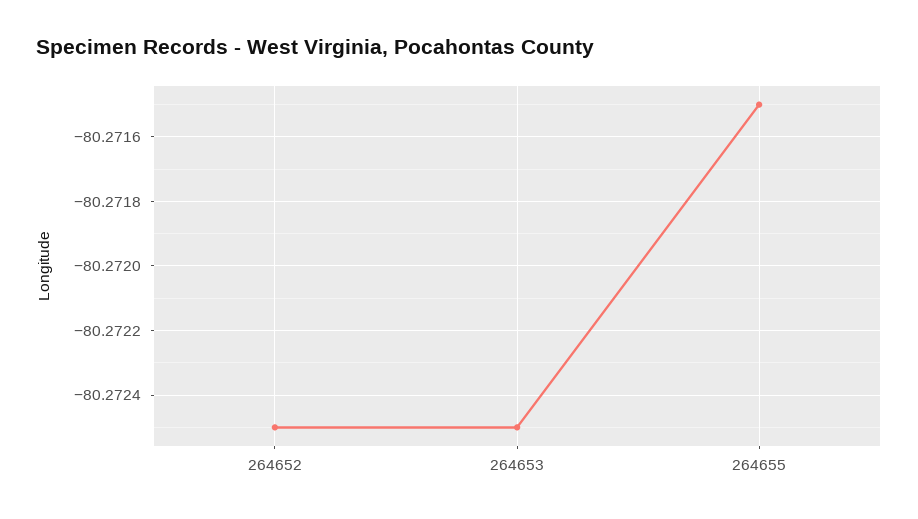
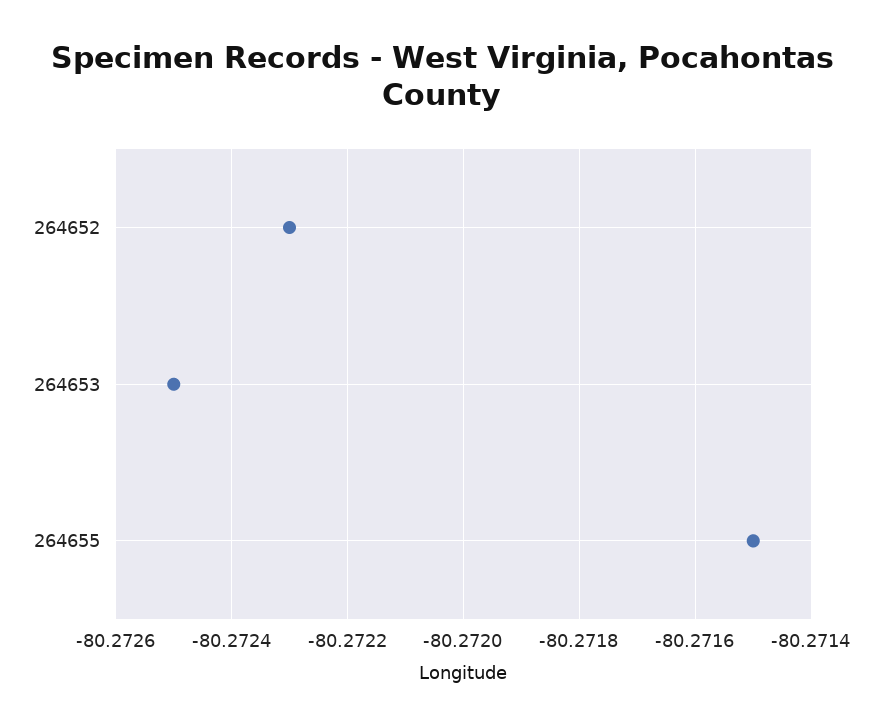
  {
-   "264652": -80.2725,
+   "264652": -80.2723,
    "264653": -80.2725,
    "264655": -80.2715
  }

